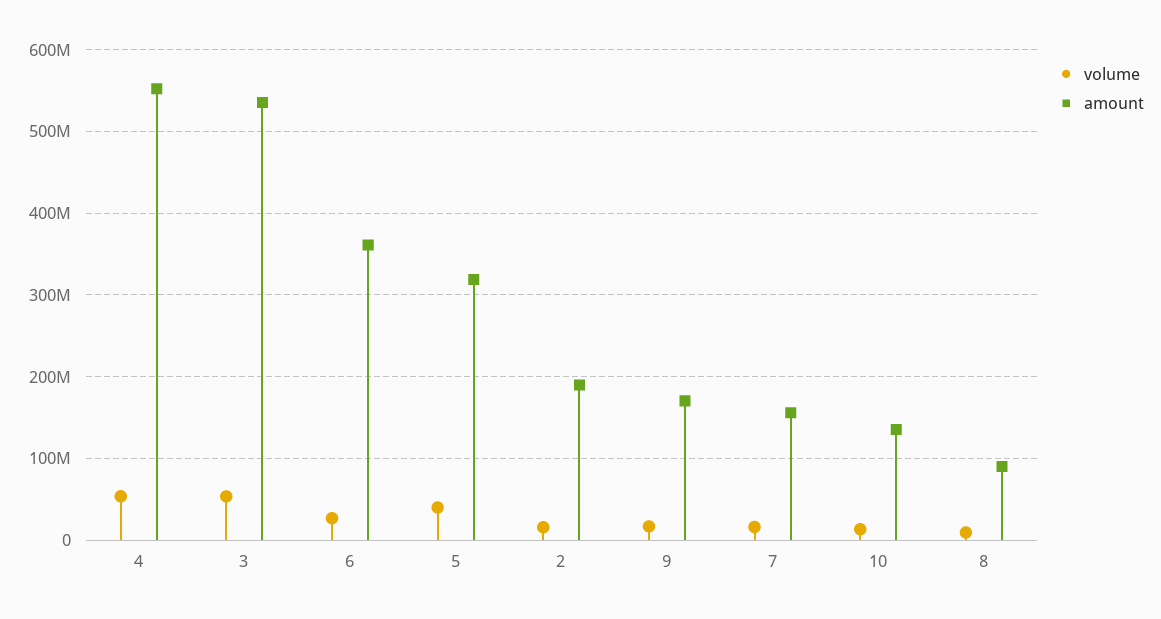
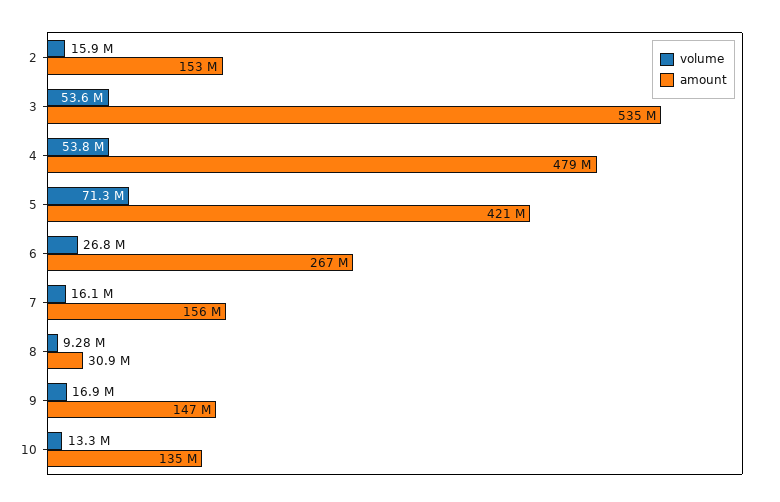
  {
    "volume": {
      "4": 53800000,
      "3": 53600000,
      "6": 26800000,
-     "5": 40000000,
+     "5": 71300000,
      "2": 15900000,
      "9": 16900000,
      "7": 16100000,
      "10": 13300000,
      "8": 9280000
    },
    "amount": {
-     "4": 550000000,
+     "4": 479000000,
      "3": 535000000,
-     "6": 360000000,
+     "6": 267000000,
-     "5": 320000000,
+     "5": 421000000,
-     "2": 190000000,
+     "2": 153000000,
-     "9": 170000000,
+     "9": 147000000,
      "7": 156000000,
      "10": 135000000,
-     "8": 90000000
+     "8": 30900000
    }
  }

